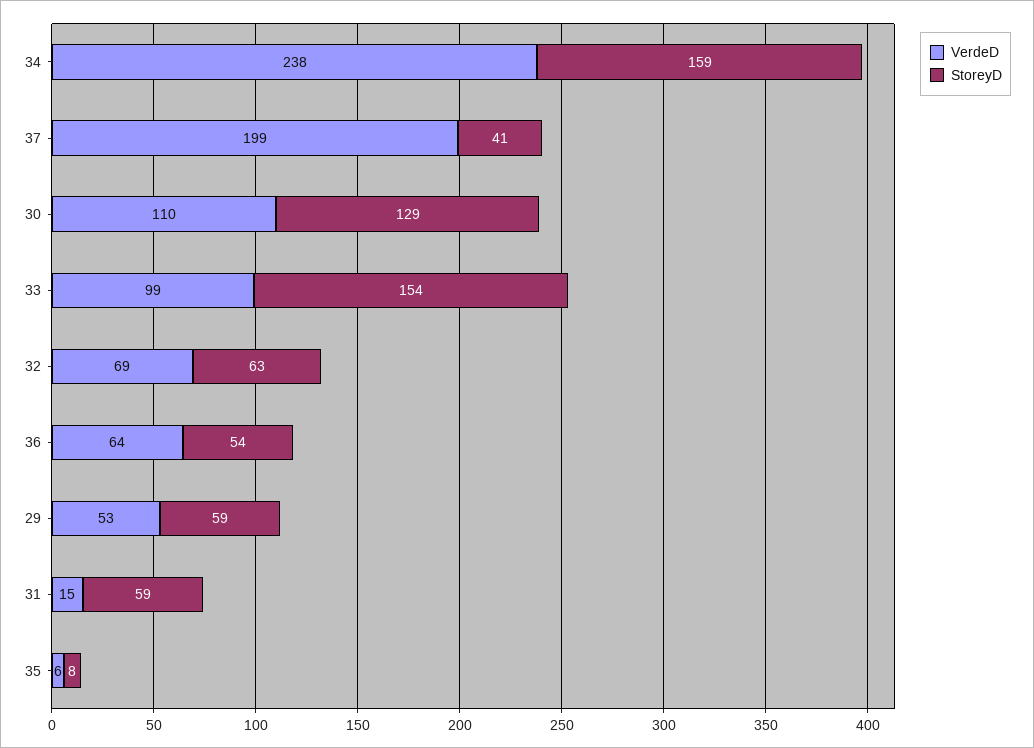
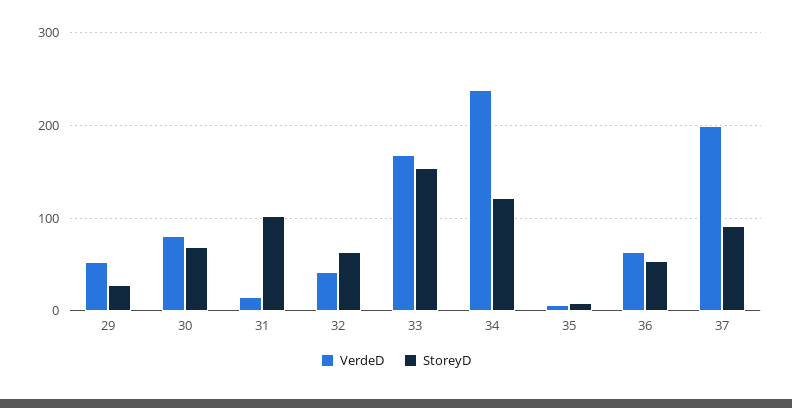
  {
    "VerdeD": {
      "34": 238,
      "37": 199,
-     "30": 110,
+     "30": 80,
-     "33": 99,
+     "33": 170,
-     "32": 69,
+     "32": 40,
      "36": 64,
      "29": 53,
      "31": 15,
      "35": 6
    },
    "StoreyD": {
-     "34": 159,
+     "34": 120,
-     "37": 41,
+     "37": 90,
-     "30": 129,
+     "30": 70,
      "33": 154,
      "32": 63,
      "36": 54,
-     "29": 59,
+     "29": 30,
-     "31": 59,
+     "31": 100,
      "35": 8
    }
  }

